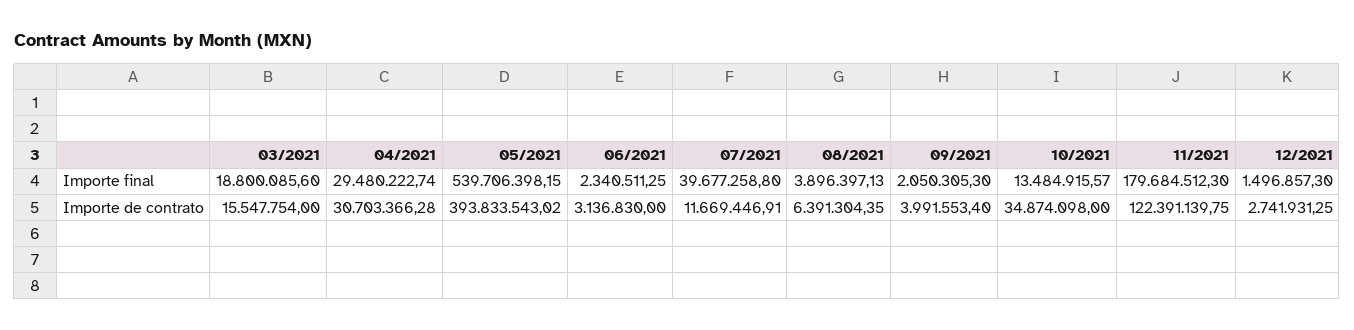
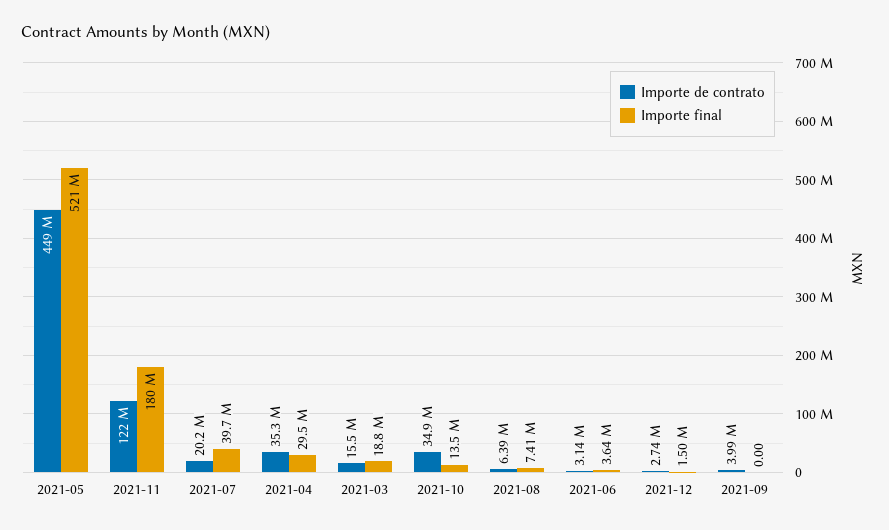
  {
    "Importe final": {
      "03/2021": 18800085.6,
      "04/2021": 29480222.74,
-     "05/2021": 539706398.15,
+     "05/2021": 521000000,
-     "06/2021": 2340511.25,
+     "06/2021": 3640000,
      "07/2021": 39677258.8,
-     "08/2021": 3896397.13,
+     "08/2021": 7410000,
-     "09/2021": 2050305.3,
+     "09/2021": 0,
      "10/2021": 13484915.57,
      "11/2021": 179684512.3,
      "12/2021": 1496857.3
    },
    "Importe de contrato": {
      "03/2021": 15547754,
-     "04/2021": 30703366.28,
+     "04/2021": 35300000,
-     "05/2021": 393833543.02,
+     "05/2021": 449000000,
      "06/2021": 3136830,
-     "07/2021": 11669446.91,
+     "07/2021": 20200000,
      "08/2021": 6391304.35,
      "09/2021": 3991553.4,
      "10/2021": 34874098,
      "11/2021": 122391139.75,
      "12/2021": 2741931.25
    }
  }

